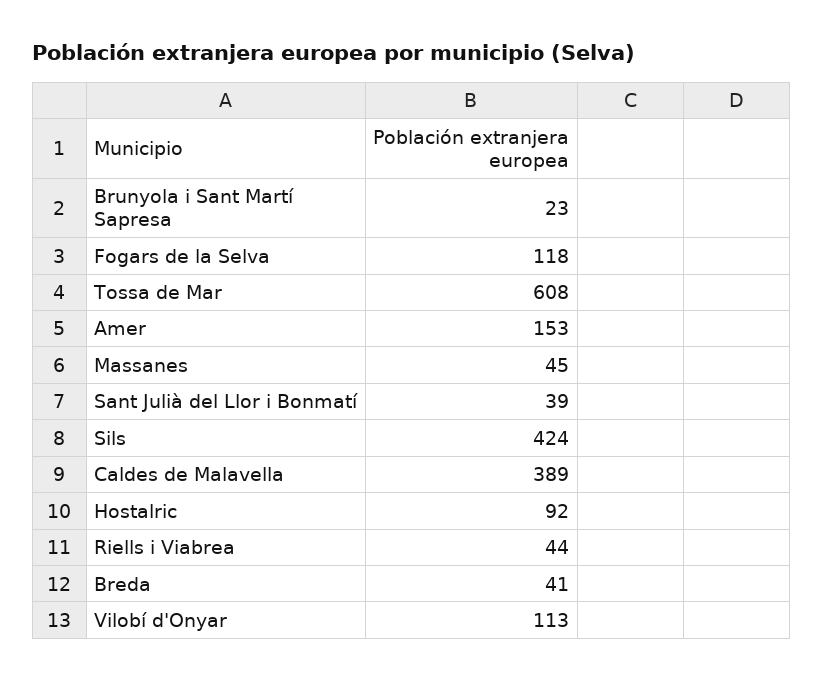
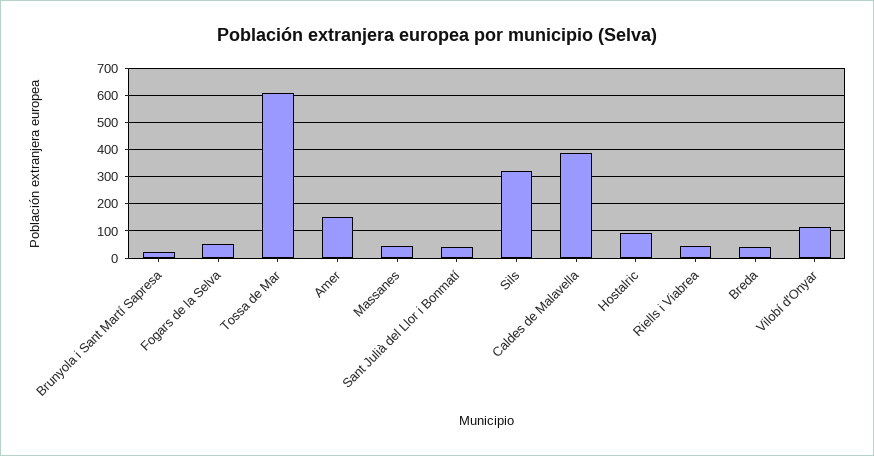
  {
    "Brunyola i Sant Martí Sapresa": 23,
-   "Fogars de la Selva": 118,
+   "Fogars de la Selva": 50,
    "Tossa de Mar": 608,
    "Amer": 153,
    "Massanes": 45,
    "Sant Julià del Llor i Bonmatí": 39,
-   "Sils": 424,
+   "Sils": 325,
    "Caldes de Malavella": 389,
    "Hostalric": 92,
    "Riells i Viabrea": 44,
    "Breda": 41,
    "Vilobí d'Onyar": 113
  }

